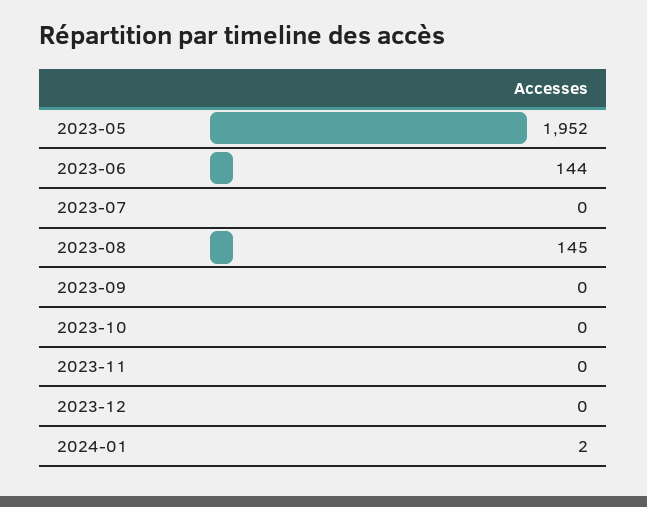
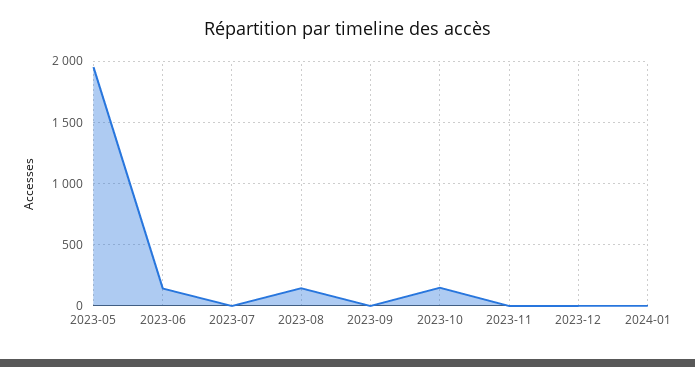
  {
    "2023-05": 1952,
    "2023-06": 144,
    "2023-07": 0,
    "2023-08": 145,
    "2023-09": 0,
-   "2023-10": 0,
+   "2023-10": 150,
    "2023-11": 0,
    "2023-12": 0,
    "2024-01": 2
  }

